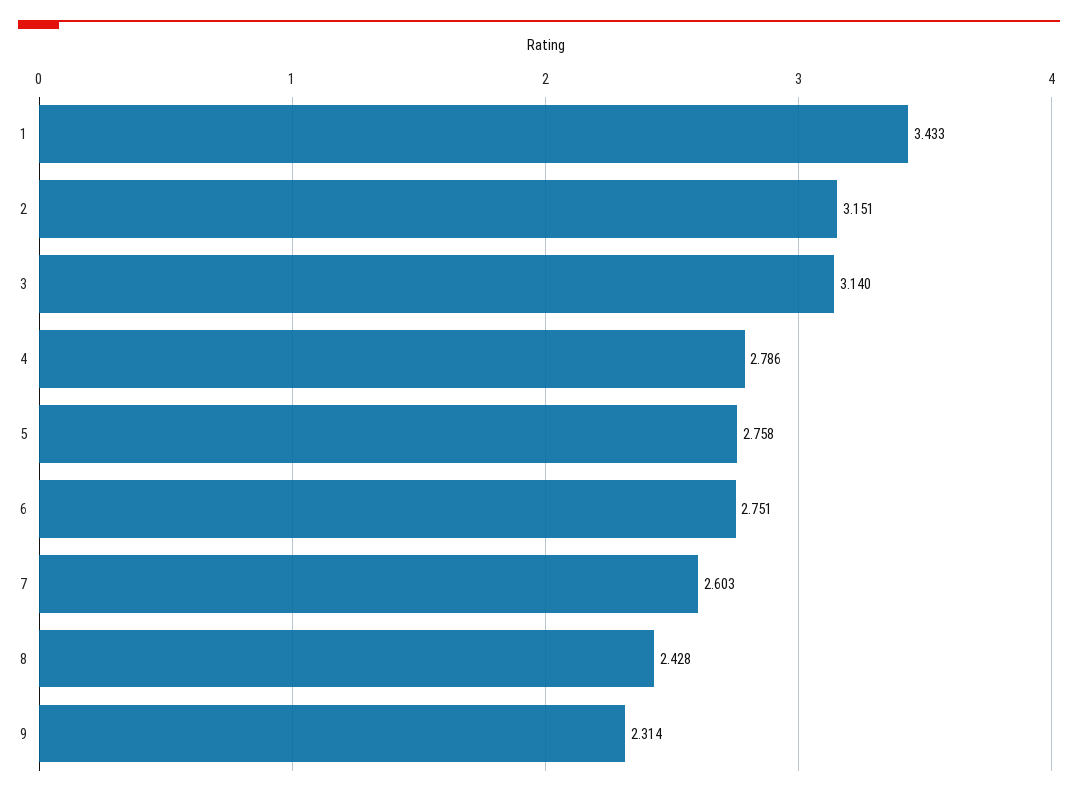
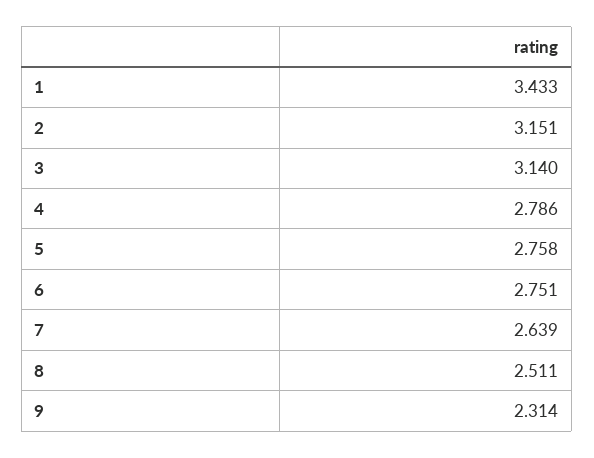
  {
    "1": 3.433,
    "2": 3.151,
    "3": 3.14,
    "4": 2.786,
    "5": 2.758,
    "6": 2.751,
-   "7": 2.603,
+   "7": 2.639,
-   "8": 2.428,
+   "8": 2.511,
    "9": 2.314
  }

